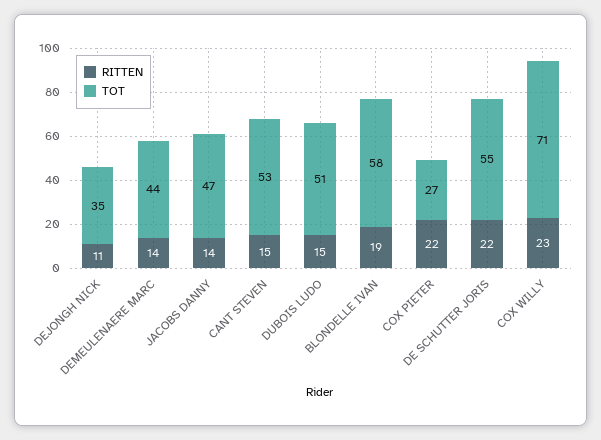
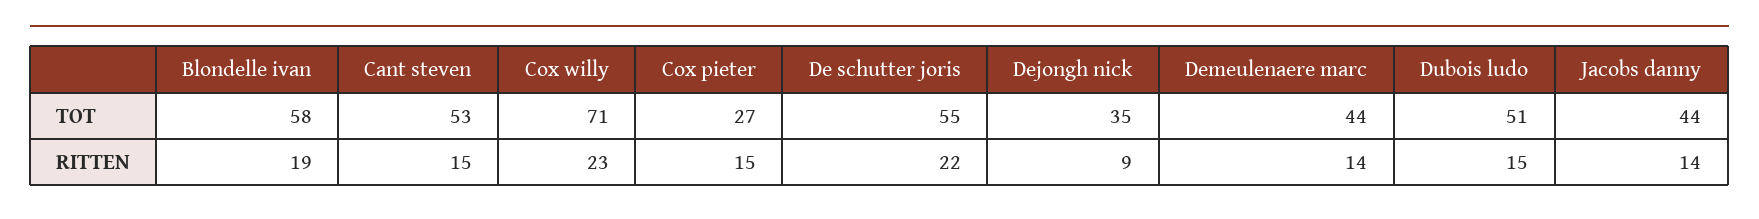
  {
    "RITTEN": {
-     "DEJONGH NICK": 11,
+     "DEJONGH NICK": 9,
      "DEMEULENAERE MARC": 14,
      "JACOBS DANNY": 14,
      "CANT STEVEN": 15,
      "DUBOIS LUDO": 15,
      "BLONDELLE IVAN": 19,
-     "COX PIETER": 22,
+     "COX PIETER": 15,
      "DE SCHUTTER JORIS": 22,
      "COX WILLY": 23
    },
    "TOT": {
      "DEJONGH NICK": 35,
      "DEMEULENAERE MARC": 44,
-     "JACOBS DANNY": 47,
+     "JACOBS DANNY": 44,
      "CANT STEVEN": 53,
      "DUBOIS LUDO": 51,
      "BLONDELLE IVAN": 58,
      "COX PIETER": 27,
      "DE SCHUTTER JORIS": 55,
      "COX WILLY": 71
    }
  }

